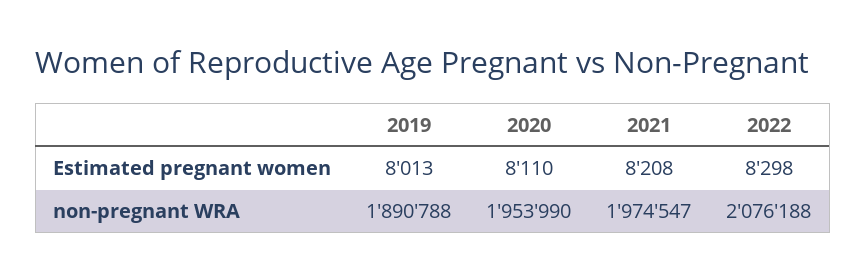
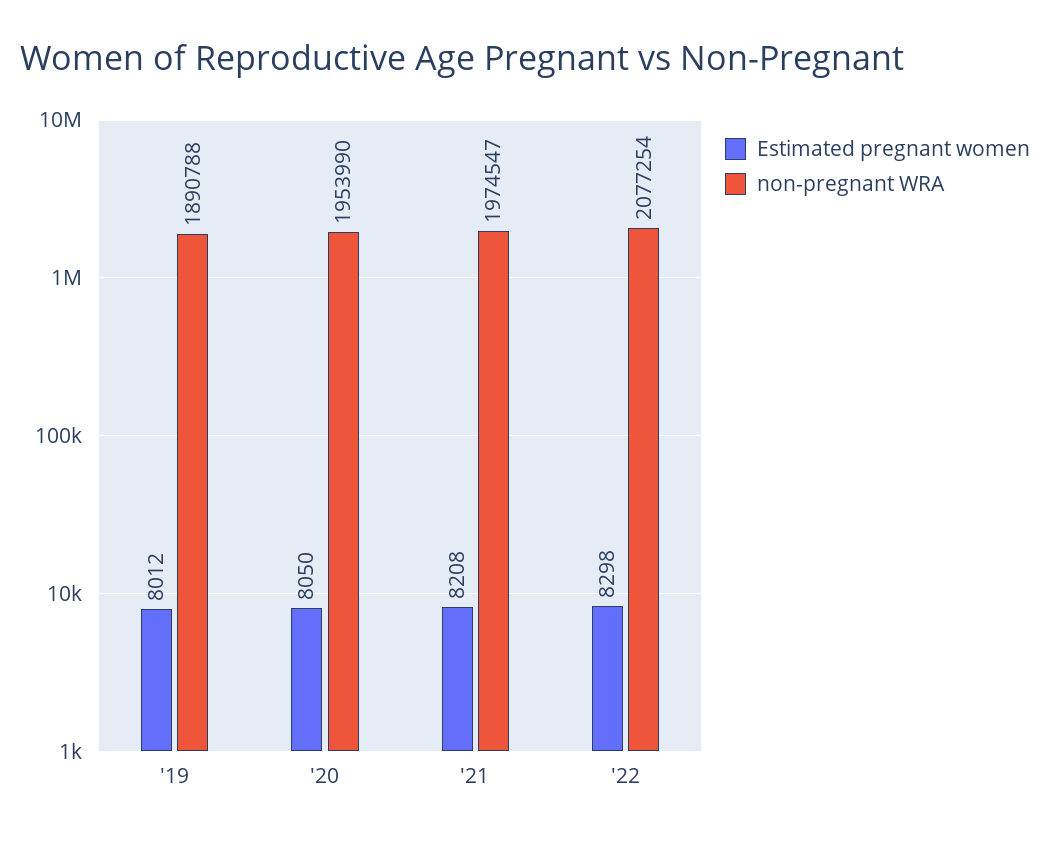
  {
    "Estimated pregnant women": {
-     "2019": 8013,
+     "2019": 8012,
-     "2020": 8110,
+     "2020": 8050,
      "2021": 8208,
      "2022": 8298
    },
    "non-pregnant WRA": {
      "2019": 1890788,
      "2020": 1953990,
      "2021": 1974547,
-     "2022": 2076188
+     "2022": 2077254
    }
  }

